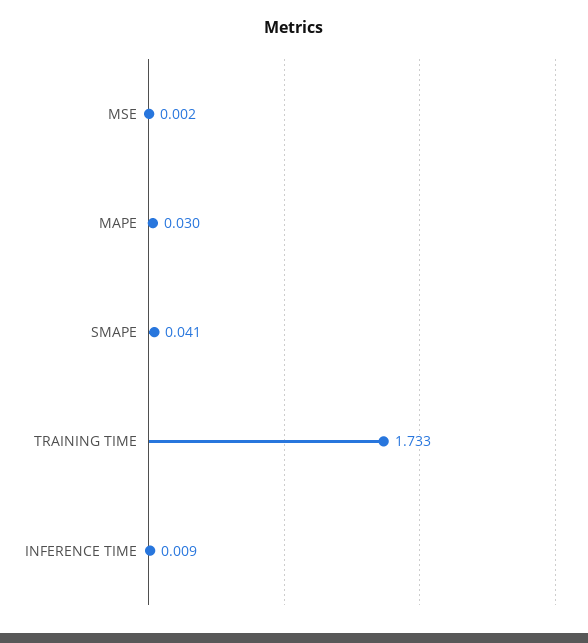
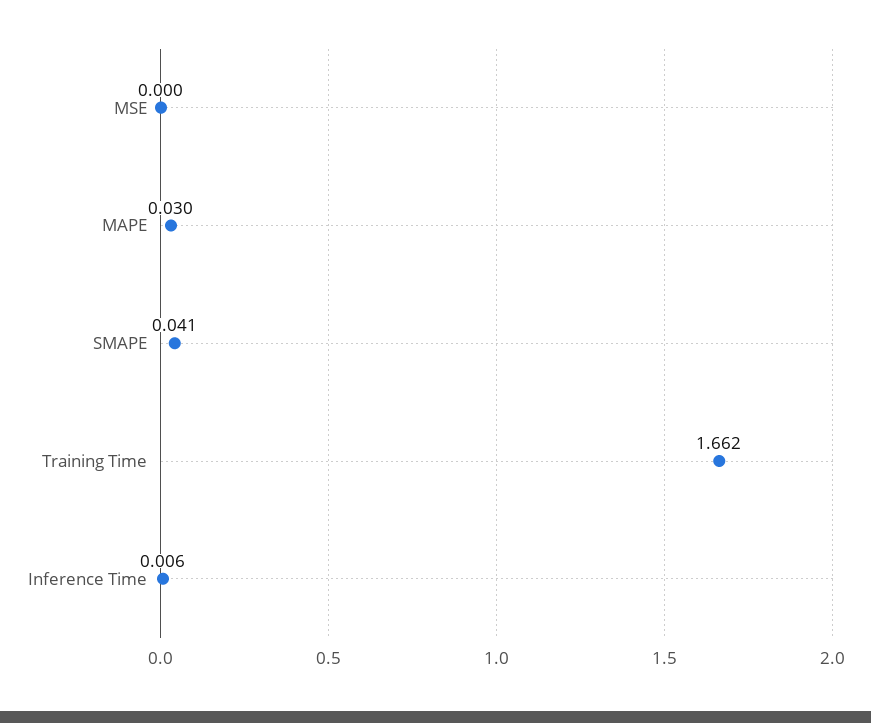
  {
-   "MSE": 0.002,
+   "MSE": 0,
    "MAPE": 0.03,
    "SMAPE": 0.041,
-   "TRAINING TIME": 1.733,
+   "TRAINING TIME": 1.662,
-   "INFERENCE TIME": 0.009
+   "INFERENCE TIME": 0.006
  }

